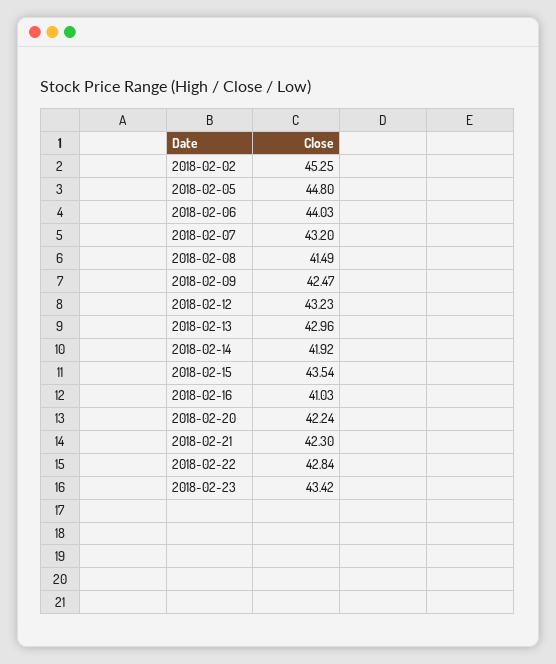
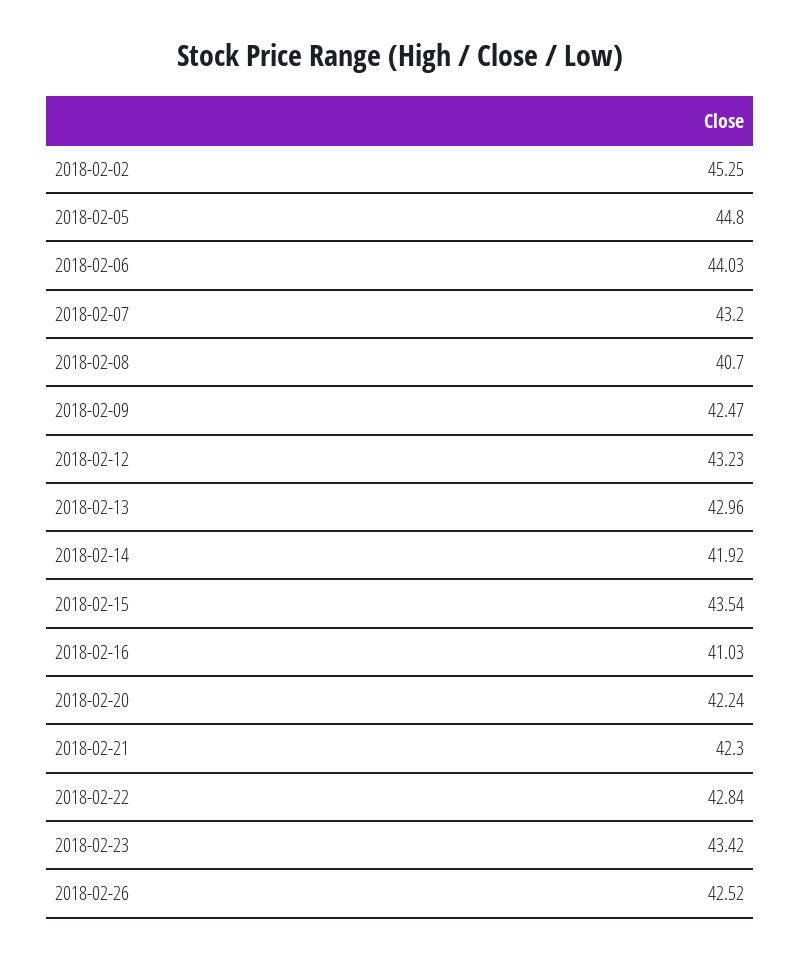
  {
    "2018-02-02": 45.25,
    "2018-02-05": 44.8,
    "2018-02-06": 44.03,
    "2018-02-07": 43.2,
-   "2018-02-08": 41.49,
+   "2018-02-08": 40.7,
    "2018-02-09": 42.47,
    "2018-02-12": 43.23,
    "2018-02-13": 42.96,
    "2018-02-14": 41.92,
    "2018-02-15": 43.54,
    "2018-02-16": 41.03,
    "2018-02-20": 42.24,
    "2018-02-21": 42.3,
    "2018-02-22": 42.84,
-   "2018-02-23": 43.42
+   "2018-02-23": 43.42,
+   "2018-02-26": 42.52
  }

